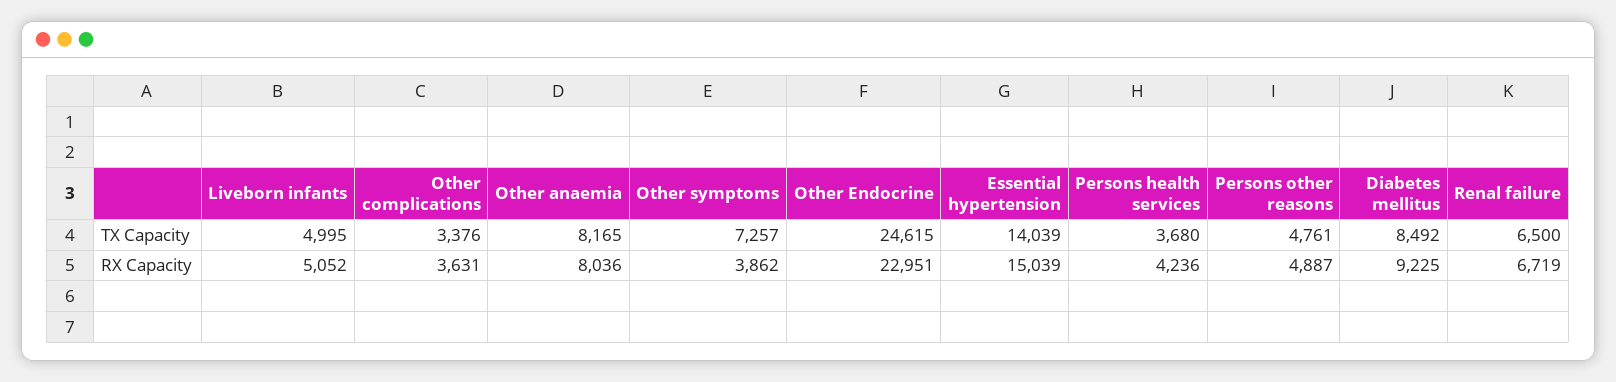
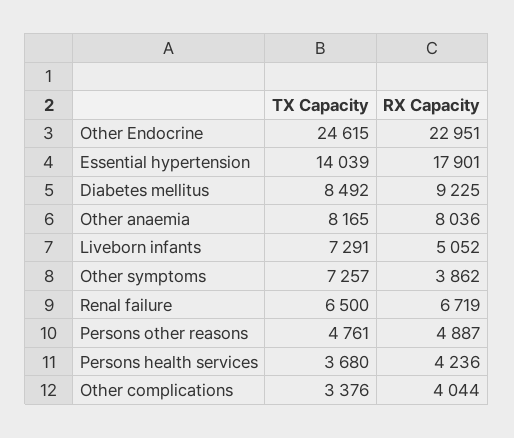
  {
    "Liveborn infants": {
-     "TX Capacity": 4995,
+     "TX Capacity": 7291,
      "RX Capacity": 5052
    },
    "Other complications": {
      "TX Capacity": 3376,
-     "RX Capacity": 3631
+     "RX Capacity": 4044
    },
    "Other anaemia": {
      "TX Capacity": 8165,
      "RX Capacity": 8036
    },
    "Other symptoms": {
      "TX Capacity": 7257,
      "RX Capacity": 3862
    },
    "Other Endocrine": {
      "TX Capacity": 24615,
      "RX Capacity": 22951
    },
    "Essential hypertension": {
      "TX Capacity": 14039,
-     "RX Capacity": 15039
+     "RX Capacity": 17901
    },
    "Persons health services": {
      "TX Capacity": 3680,
      "RX Capacity": 4236
    },
    "Persons other reasons": {
      "TX Capacity": 4761,
      "RX Capacity": 4887
    },
    "Diabetes mellitus": {
      "TX Capacity": 8492,
      "RX Capacity": 9225
    },
    "Renal failure": {
      "TX Capacity": 6500,
      "RX Capacity": 6719
    }
  }

